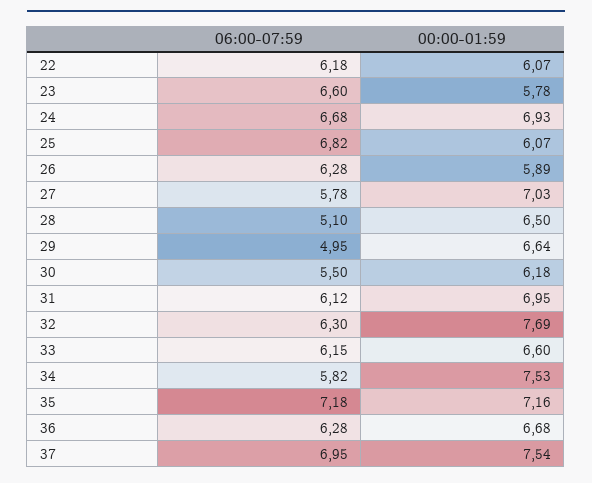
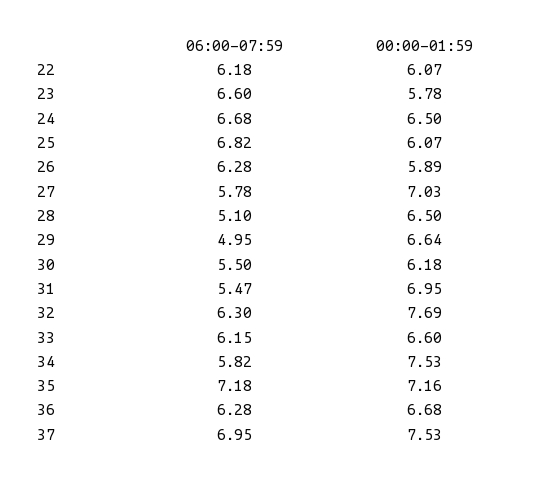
  {
    "06:00-07:59": {
      "22": 6.18,
      "23": 6.6,
      "24": 6.68,
      "25": 6.82,
      "26": 6.28,
      "27": 5.78,
      "28": 5.1,
      "29": 4.95,
      "30": 5.5,
-     "31": 6.12,
+     "31": 5.47,
      "32": 6.3,
      "33": 6.15,
      "34": 5.82,
      "35": 7.18,
      "36": 6.28,
      "37": 6.95
    },
    "00:00-01:59": {
      "22": 6.07,
      "23": 5.78,
-     "24": 6.93,
+     "24": 6.5,
      "25": 6.07,
      "26": 5.89,
      "27": 7.03,
      "28": 6.5,
      "29": 6.64,
      "30": 6.18,
      "31": 6.95,
      "32": 7.69,
      "33": 6.6,
      "34": 7.53,
      "35": 7.16,
      "36": 6.68,
-     "37": 7.54
+     "37": 7.53
    }
  }

